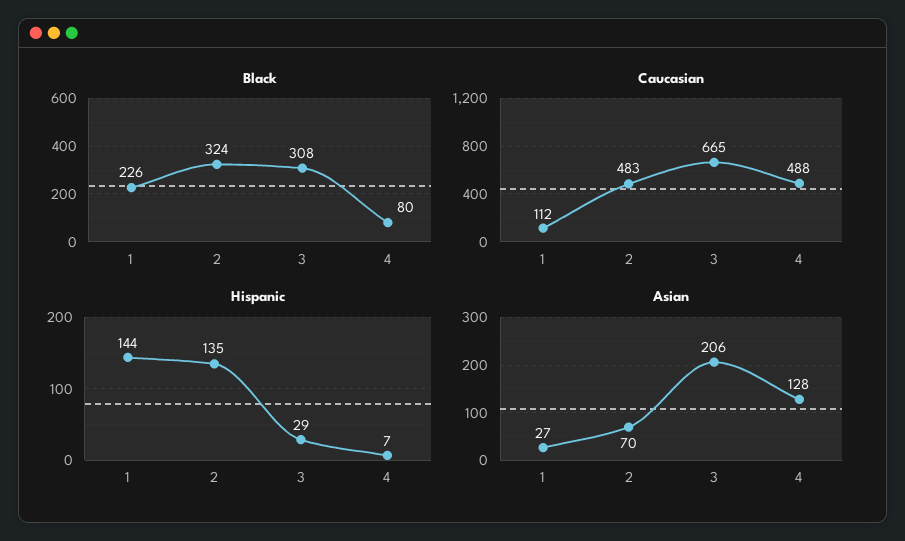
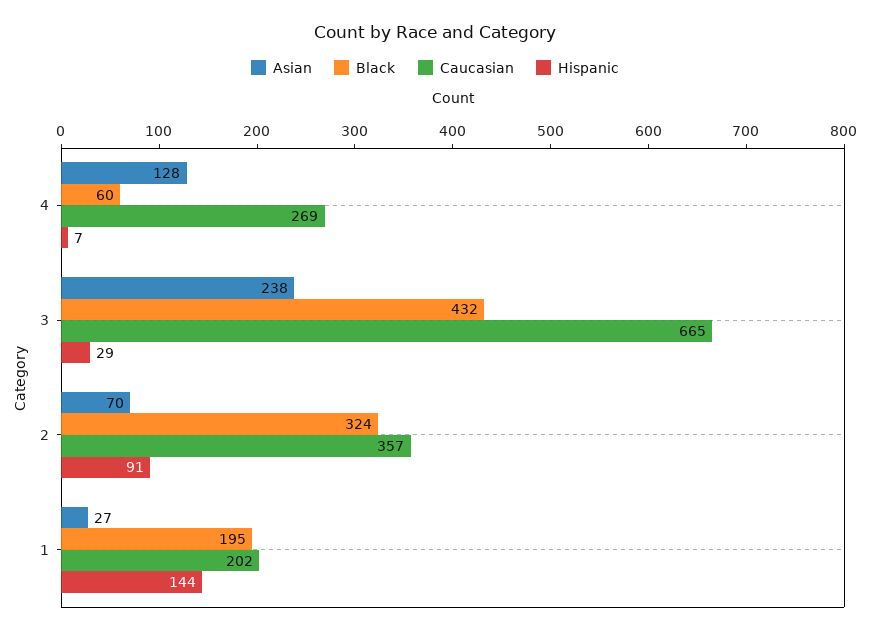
  {
    "Black": {
-     "1": 226,
+     "1": 195,
      "2": 324,
-     "3": 308,
+     "3": 432,
-     "4": 80
+     "4": 60
    },
    "Caucasian": {
-     "1": 112,
+     "1": 202,
-     "2": 483,
+     "2": 357,
      "3": 665,
-     "4": 488
+     "4": 269
    },
    "Hispanic": {
      "1": 144,
-     "2": 135,
+     "2": 91,
      "3": 29,
      "4": 7
    },
    "Asian": {
      "1": 27,
      "2": 70,
-     "3": 206,
+     "3": 238,
      "4": 128
    }
  }

